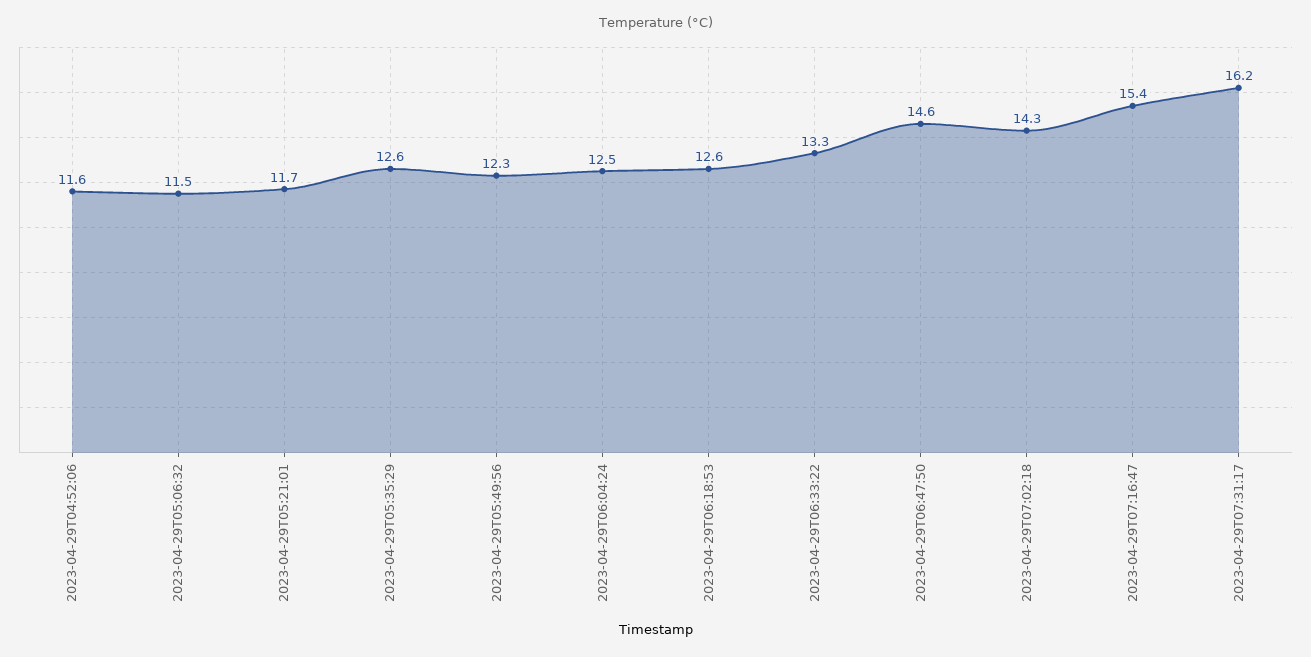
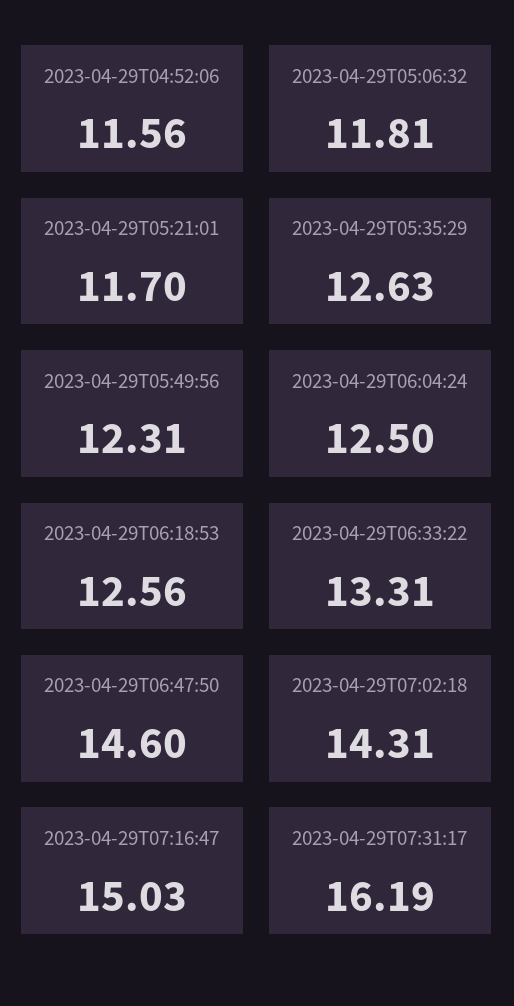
  {
    "2023-04-29T04:52:06": 11.56,
-   "2023-04-29T05:06:32": 11.5,
+   "2023-04-29T05:06:32": 11.81,
    "2023-04-29T05:21:01": 11.7,
    "2023-04-29T05:35:29": 12.63,
    "2023-04-29T05:49:56": 12.31,
    "2023-04-29T06:04:24": 12.5,
    "2023-04-29T06:18:53": 12.56,
    "2023-04-29T06:33:22": 13.31,
    "2023-04-29T06:47:50": 14.6,
    "2023-04-29T07:02:18": 14.31,
-   "2023-04-29T07:16:47": 15.4,
+   "2023-04-29T07:16:47": 15.03,
    "2023-04-29T07:31:17": 16.19
  }

